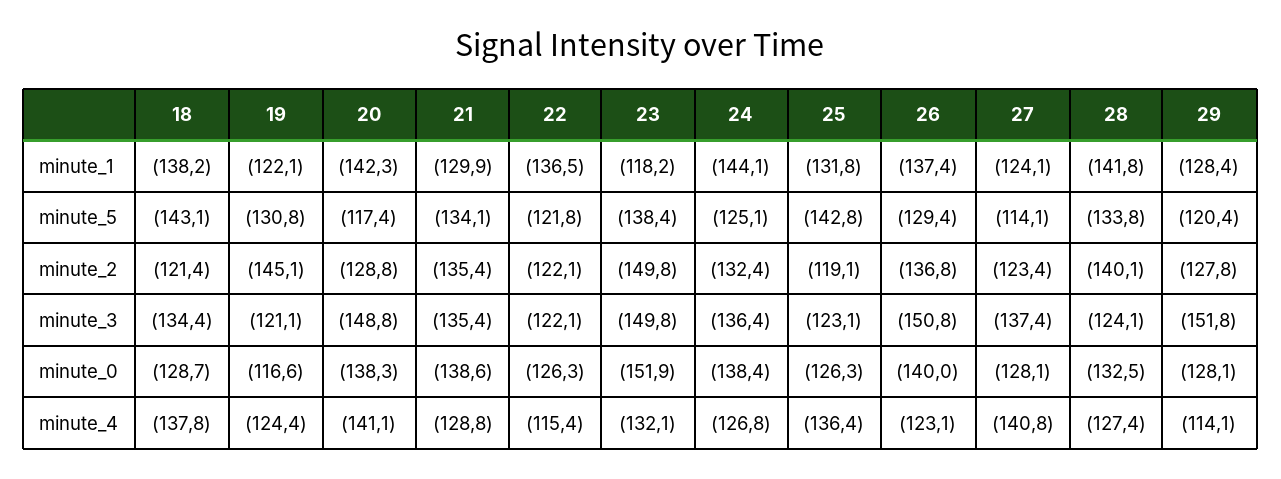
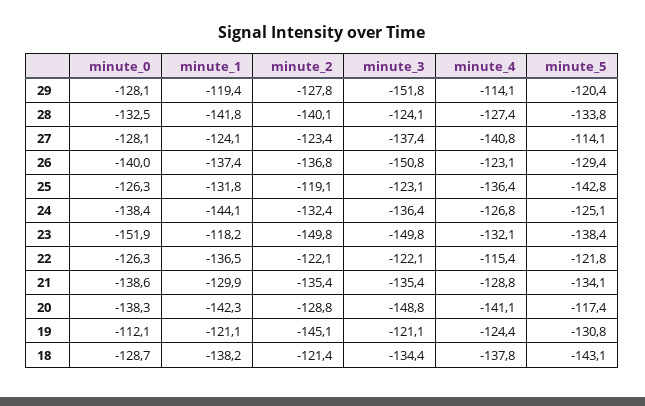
  {
    "18": {
      "minute_1": -138.2,
      "minute_5": -143.1,
      "minute_2": -121.4,
      "minute_3": -134.4,
      "minute_0": -128.7,
      "minute_4": -137.8
    },
    "19": {
-     "minute_1": -122.1,
+     "minute_1": -121.1,
      "minute_5": -130.8,
      "minute_2": -145.1,
      "minute_3": -121.1,
-     "minute_0": -116.6,
+     "minute_0": -112.1,
      "minute_4": -124.4
    },
    "20": {
      "minute_1": -142.3,
      "minute_5": -117.4,
      "minute_2": -128.8,
      "minute_3": -148.8,
      "minute_0": -138.3,
      "minute_4": -141.1
    },
    "21": {
      "minute_1": -129.9,
      "minute_5": -134.1,
      "minute_2": -135.4,
      "minute_3": -135.4,
      "minute_0": -138.6,
      "minute_4": -128.8
    },
    "22": {
      "minute_1": -136.5,
      "minute_5": -121.8,
      "minute_2": -122.1,
      "minute_3": -122.1,
      "minute_0": -126.3,
      "minute_4": -115.4
    },
    "23": {
      "minute_1": -118.2,
      "minute_5": -138.4,
      "minute_2": -149.8,
      "minute_3": -149.8,
      "minute_0": -151.9,
      "minute_4": -132.1
    },
    "24": {
      "minute_1": -144.1,
      "minute_5": -125.1,
      "minute_2": -132.4,
      "minute_3": -136.4,
      "minute_0": -138.4,
      "minute_4": -126.8
    },
    "25": {
      "minute_1": -131.8,
      "minute_5": -142.8,
      "minute_2": -119.1,
      "minute_3": -123.1,
      "minute_0": -126.3,
      "minute_4": -136.4
    },
    "26": {
      "minute_1": -137.4,
      "minute_5": -129.4,
      "minute_2": -136.8,
      "minute_3": -150.8,
      "minute_0": -140,
      "minute_4": -123.1
    },
    "27": {
      "minute_1": -124.1,
      "minute_5": -114.1,
      "minute_2": -123.4,
      "minute_3": -137.4,
      "minute_0": -128.1,
      "minute_4": -140.8
    },
    "28": {
      "minute_1": -141.8,
      "minute_5": -133.8,
      "minute_2": -140.1,
      "minute_3": -124.1,
      "minute_0": -132.5,
      "minute_4": -127.4
    },
    "29": {
-     "minute_1": -128.4,
+     "minute_1": -119.4,
      "minute_5": -120.4,
      "minute_2": -127.8,
      "minute_3": -151.8,
      "minute_0": -128.1,
      "minute_4": -114.1
    }
  }

